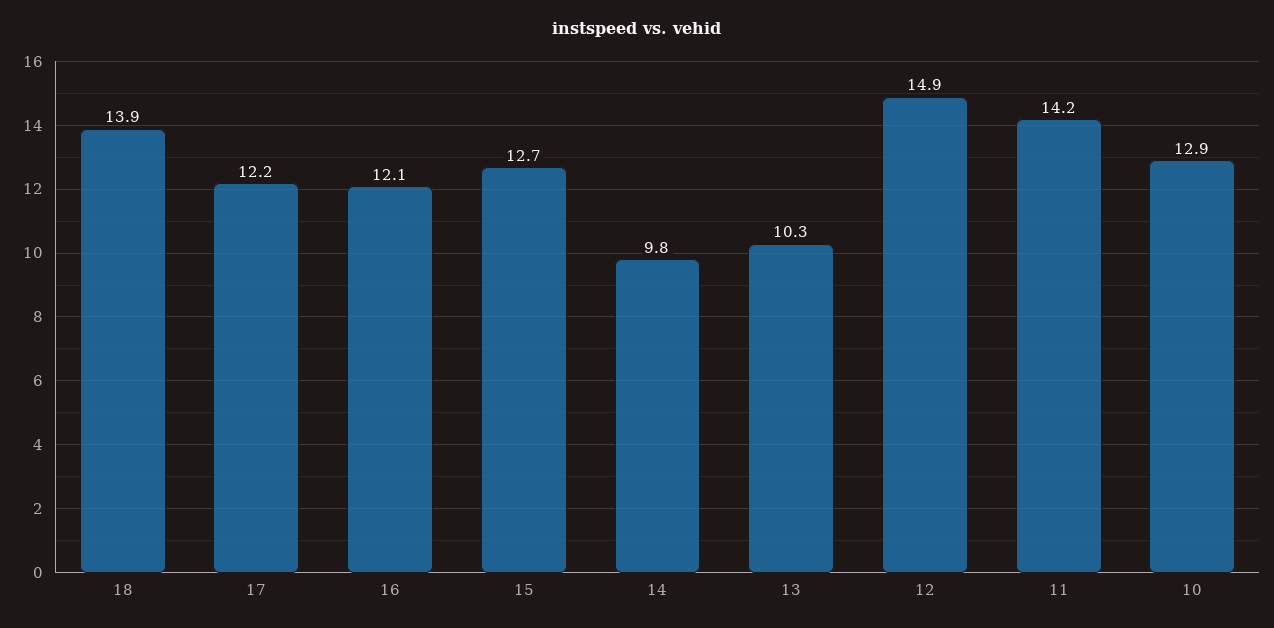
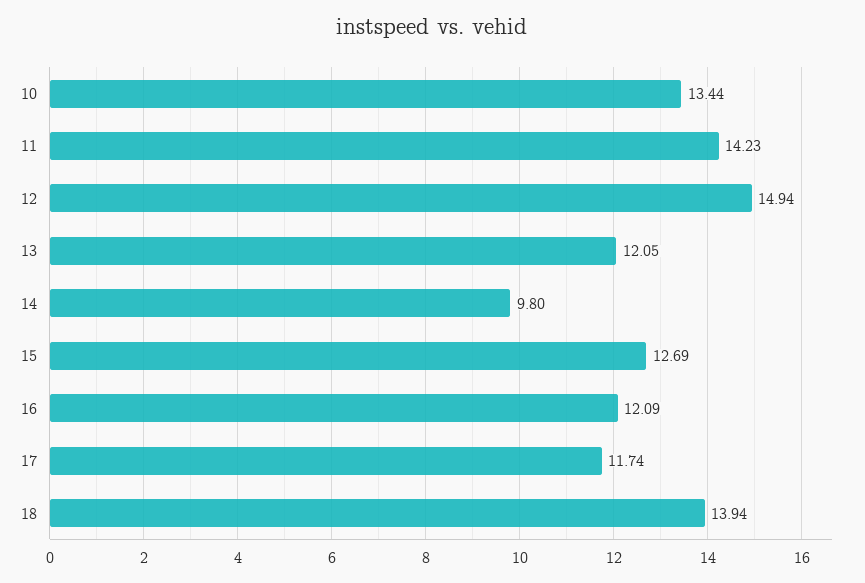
  {
    "18": 13.94,
-   "17": 12.2,
+   "17": 11.74,
    "16": 12.09,
    "15": 12.69,
    "14": 9.8,
-   "13": 10.3,
+   "13": 12.05,
    "12": 14.94,
    "11": 14.23,
-   "10": 12.9
+   "10": 13.44
  }

